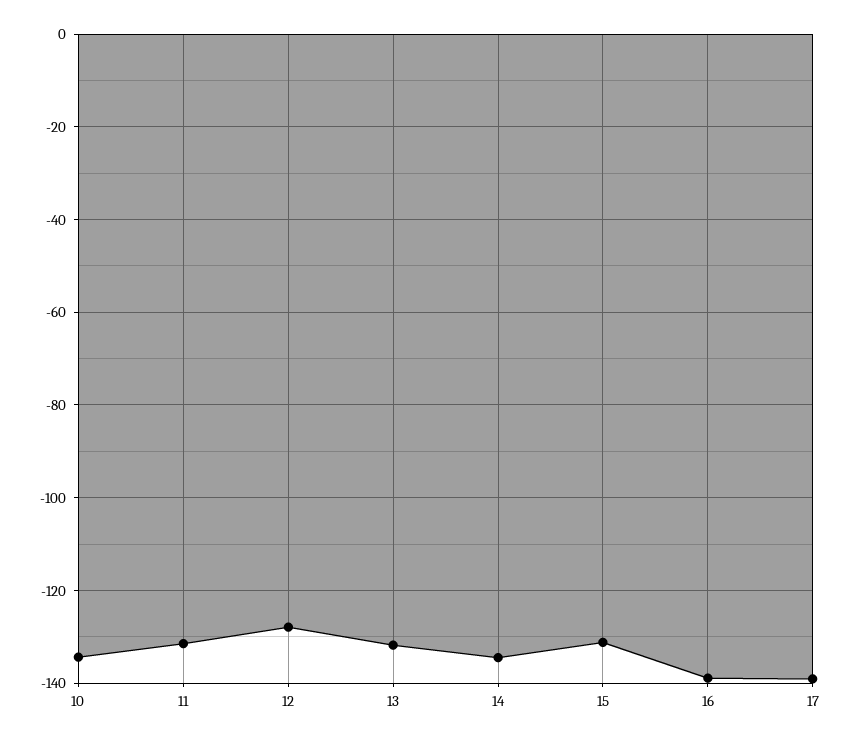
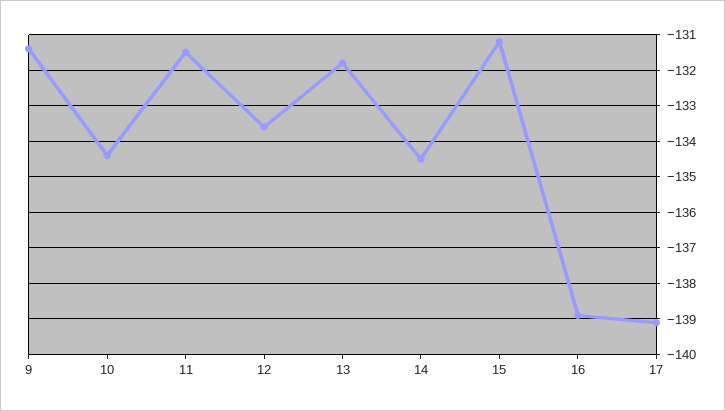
  {
    "10": -134.5,
    "11": -131.5,
-   "12": -128,
+   "12": -133.5,
    "13": -132,
    "14": -134.5,
    "15": -131,
    "16": -139,
-   "17": -139
+   "17": -139,
+   "9": -131.5
  }

